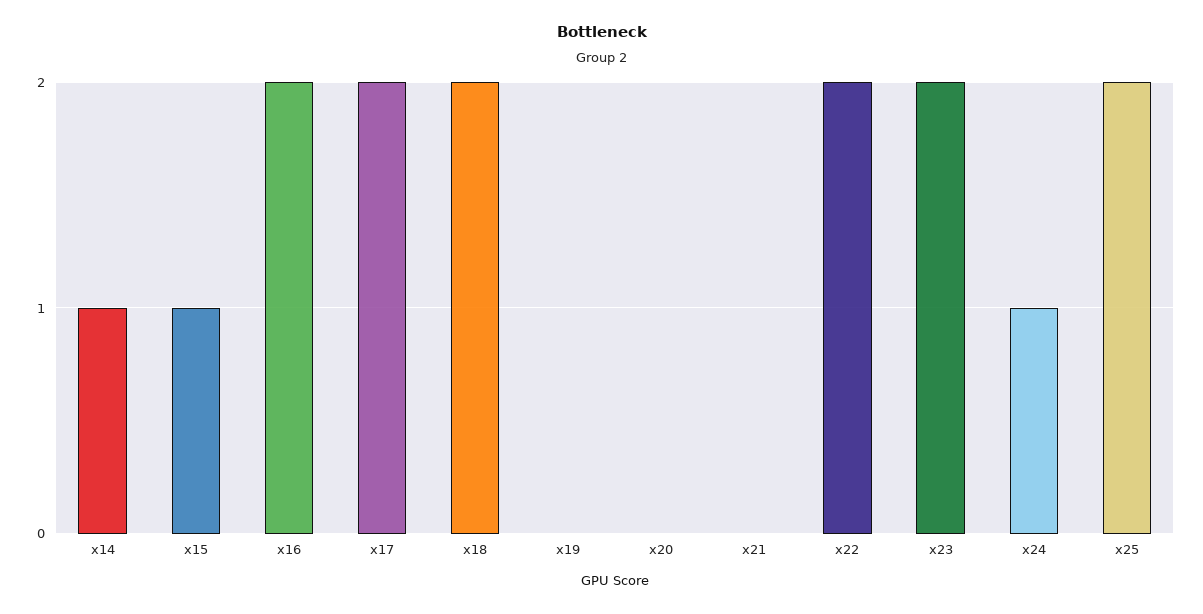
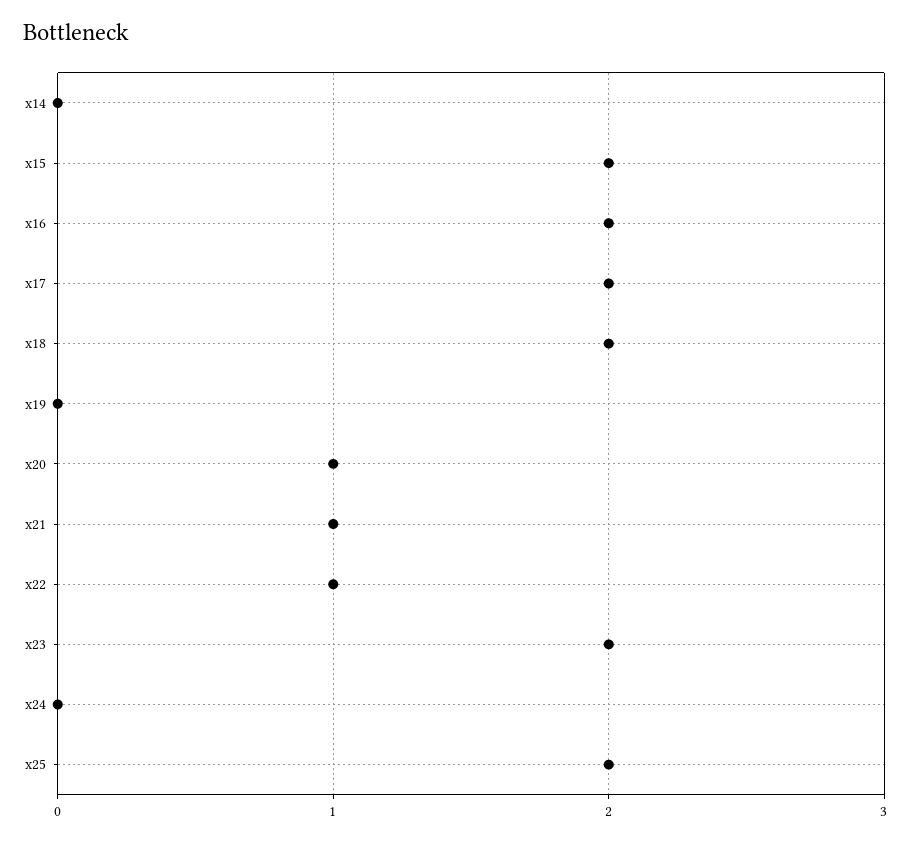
  {
-   "x14": 1,
+   "x14": 0,
-   "x15": 1,
+   "x15": 2,
    "x16": 2,
    "x17": 2,
    "x18": 2,
    "x19": 0,
-   "x20": 0,
+   "x20": 1,
-   "x21": 0,
+   "x21": 1,
-   "x22": 2,
+   "x22": 1,
    "x23": 2,
-   "x24": 1,
+   "x24": 0,
    "x25": 2
  }

